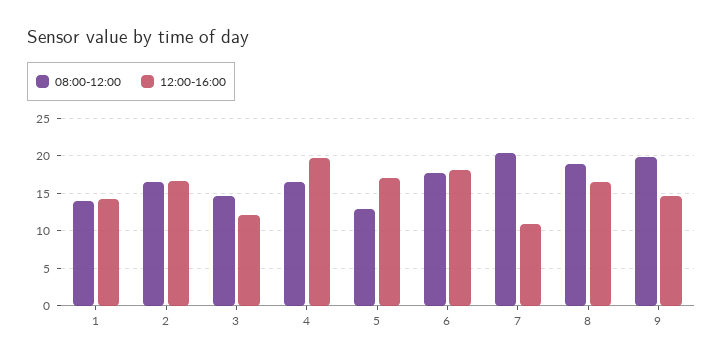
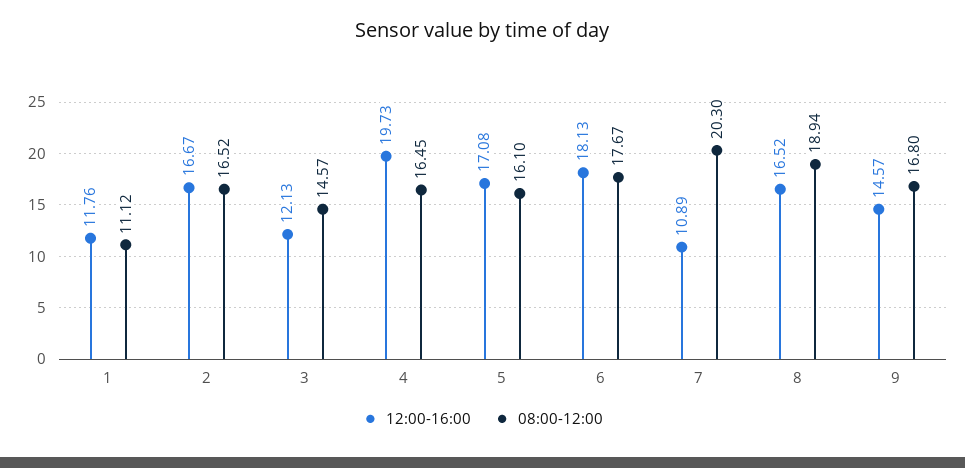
  {
    "08:00-12:00": {
-     "1": 14,
+     "1": 11.12,
      "2": 16.52,
      "3": 14.57,
      "4": 16.45,
-     "5": 13,
+     "5": 16.1,
      "6": 17.67,
      "7": 20.3,
      "8": 18.94,
-     "9": 20
+     "9": 16.8
    },
    "12:00-16:00": {
-     "1": 14,
+     "1": 11.76,
      "2": 16.67,
      "3": 12.13,
      "4": 19.73,
      "5": 17.08,
      "6": 18.13,
      "7": 10.89,
      "8": 16.52,
      "9": 14.57
    }
  }

